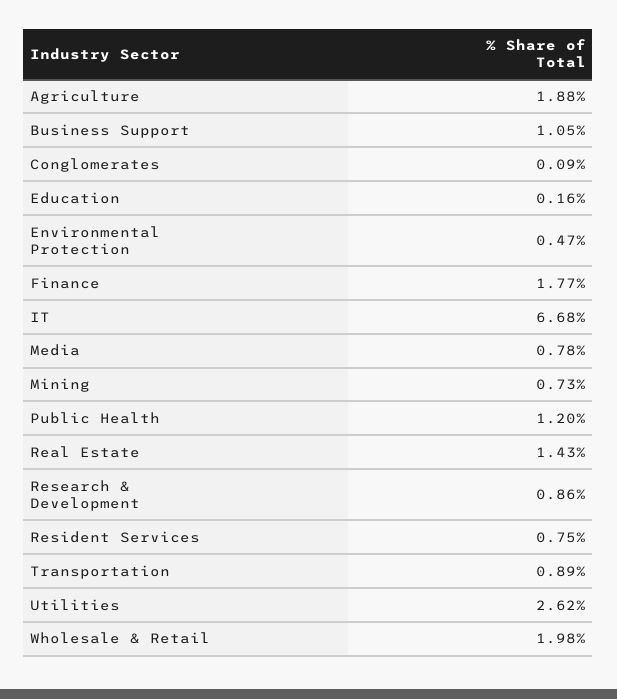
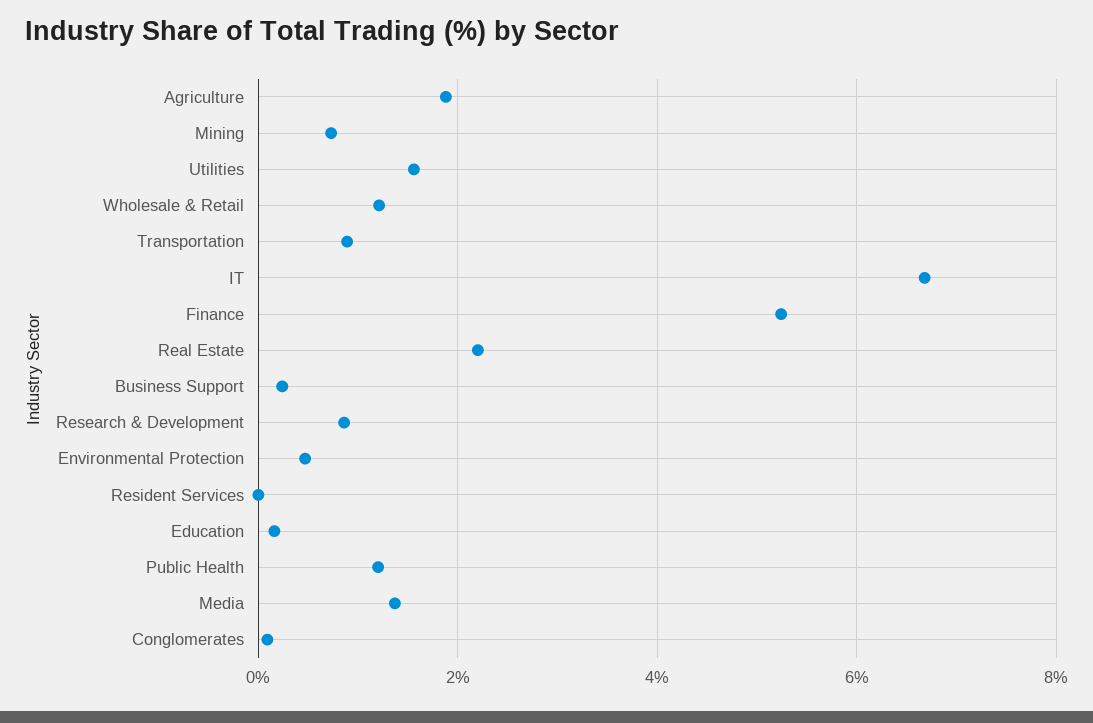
  {
    "Agriculture": 1.88,
-   "Business Support": 1.05,
+   "Business Support": 0.2,
    "Conglomerates": 0.09,
    "Education": 0.16,
    "Environmental Protection": 0.47,
-   "Finance": 1.77,
+   "Finance": 5.2,
    "IT": 6.68,
-   "Media": 0.78,
+   "Media": 1.4,
    "Mining": 0.73,
    "Public Health": 1.2,
-   "Real Estate": 1.43,
+   "Real Estate": 2.2,
    "Research & Development": 0.86,
-   "Resident Services": 0.75,
+   "Resident Services": 0,
    "Transportation": 0.89,
-   "Utilities": 2.62,
+   "Utilities": 1.6,
-   "Wholesale & Retail": 1.98
+   "Wholesale & Retail": 1.2
  }

